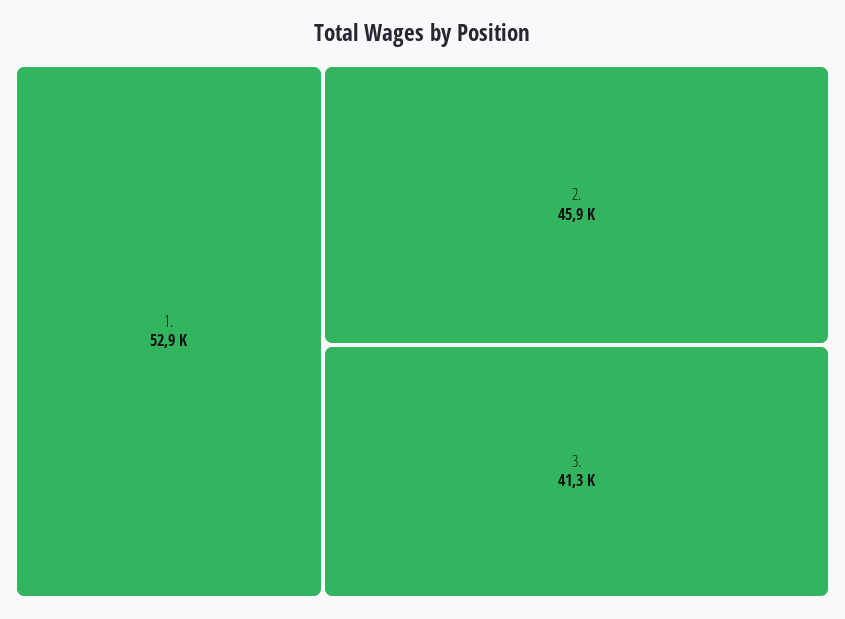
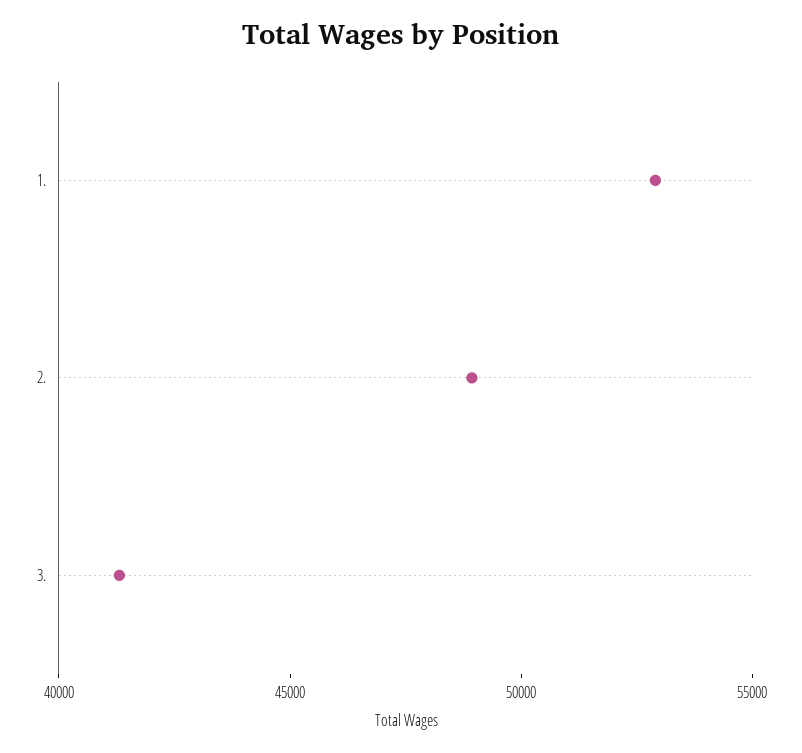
  {
    "1.": 52900,
-   "2.": 45900,
+   "2.": 49000,
    "3.": 41300
  }

